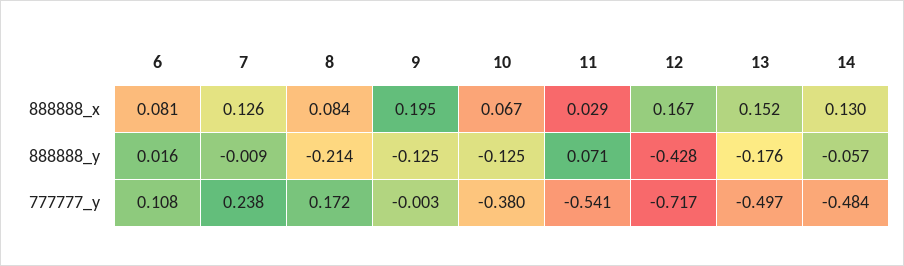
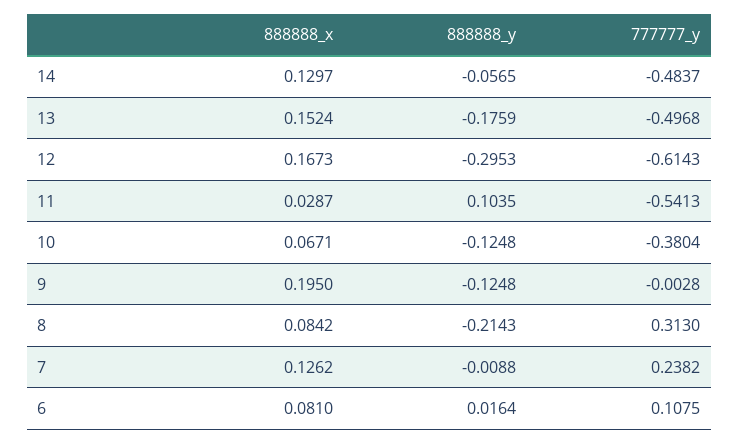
  {
    "6": {
      "888888_x": 0.081,
      "888888_y": 0.0164,
      "777777_y": 0.1075
    },
    "7": {
      "888888_x": 0.1262,
      "888888_y": -0.0088,
      "777777_y": 0.2382
    },
    "8": {
      "888888_x": 0.0842,
      "888888_y": -0.2143,
-     "777777_y": 0.172
+     "777777_y": 0.313
    },
    "9": {
      "888888_x": 0.195,
      "888888_y": -0.1248,
      "777777_y": -0.0028
    },
    "10": {
      "888888_x": 0.0671,
      "888888_y": -0.1248,
      "777777_y": -0.3804
    },
    "11": {
      "888888_x": 0.0287,
-     "888888_y": 0.071,
+     "888888_y": 0.1035,
      "777777_y": -0.5413
    },
    "12": {
      "888888_x": 0.1673,
-     "888888_y": -0.428,
+     "888888_y": -0.2953,
-     "777777_y": -0.717
+     "777777_y": -0.6143
    },
    "13": {
      "888888_x": 0.1524,
      "888888_y": -0.1759,
      "777777_y": -0.4968
    },
    "14": {
      "888888_x": 0.1297,
      "888888_y": -0.0565,
      "777777_y": -0.4837
    }
  }

